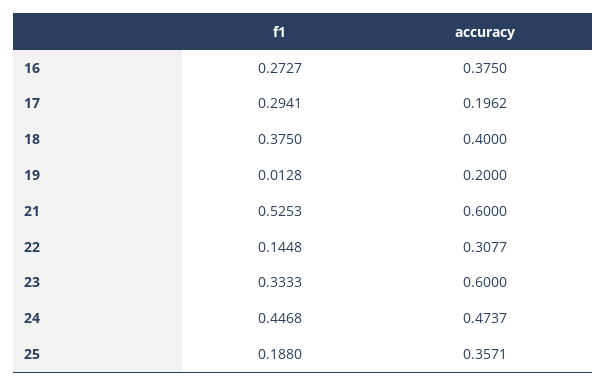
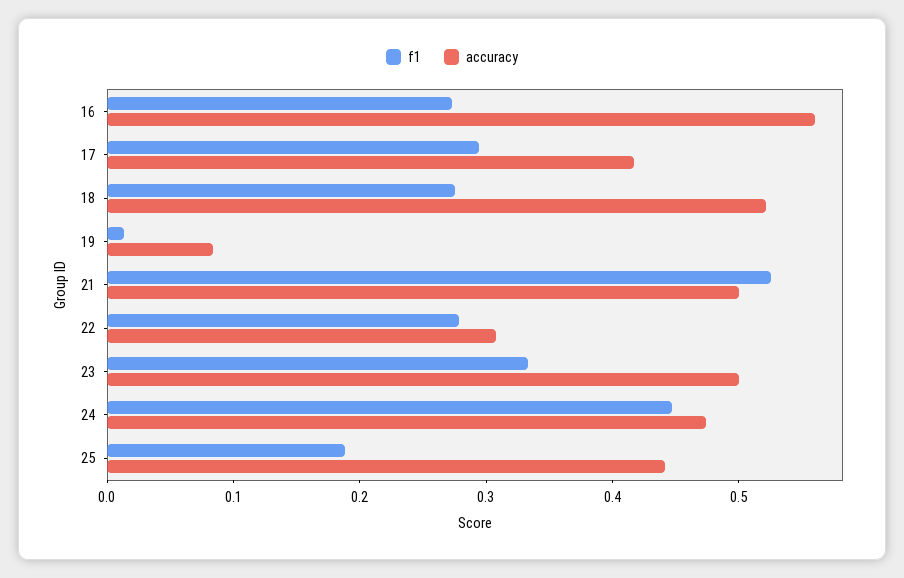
  {
    "f1": {
      "16": 0.2727,
      "17": 0.2941,
-     "18": 0.375,
+     "18": 0.28,
      "19": 0.0128,
      "21": 0.5253,
-     "22": 0.1448,
+     "22": 0.28,
      "23": 0.3333,
      "24": 0.4468,
      "25": 0.188
    },
    "accuracy": {
-     "16": 0.375,
+     "16": 0.56,
-     "17": 0.1962,
+     "17": 0.42,
-     "18": 0.4,
+     "18": 0.52,
-     "19": 0.2,
+     "19": 0.08,
-     "21": 0.6,
+     "21": 0.5,
      "22": 0.3077,
-     "23": 0.6,
+     "23": 0.5,
      "24": 0.4737,
-     "25": 0.3571
+     "25": 0.44
    }
  }

